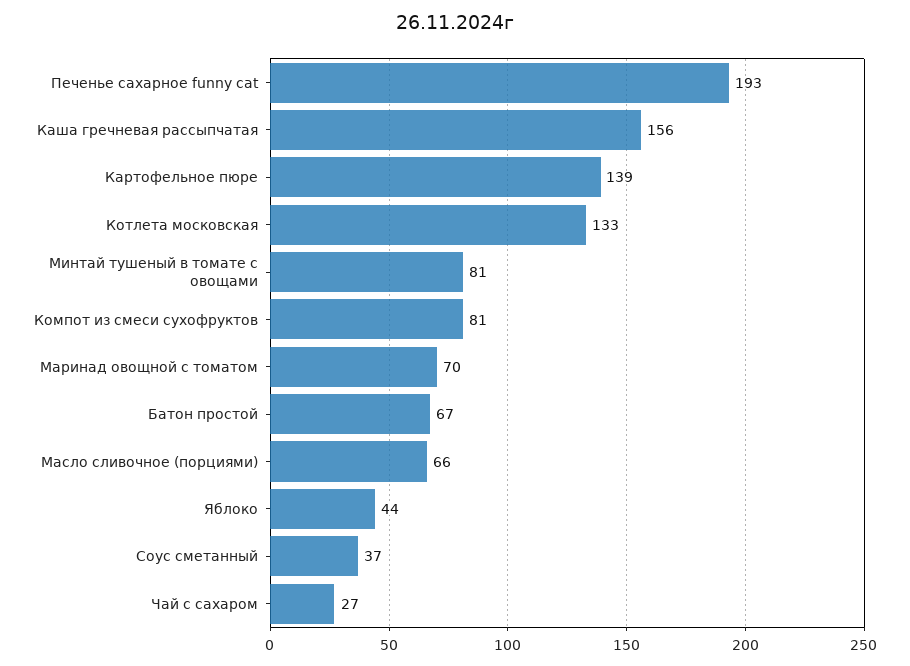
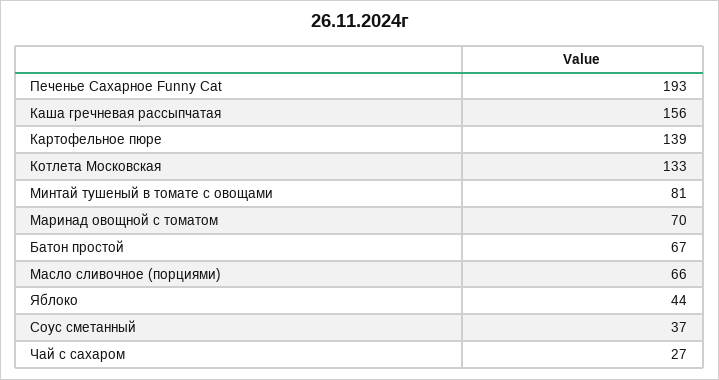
  {
    "Печенье сахарное funny cat": 193,
    "Каша гречневая рассыпчатая": 156,
    "Картофельное пюре": 139,
    "Котлета московская": 133,
    "Минтай тушеный в томате с овощами": 81,
-   "Компот из смеси сухофруктов": 81,
    "Маринад овощной с томатом": 70,
    "Батон простой": 67,
    "Масло сливочное (порциями)": 66,
    "Яблоко": 44,
    "Соус сметанный": 37,
    "Чай с сахаром": 27
  }

